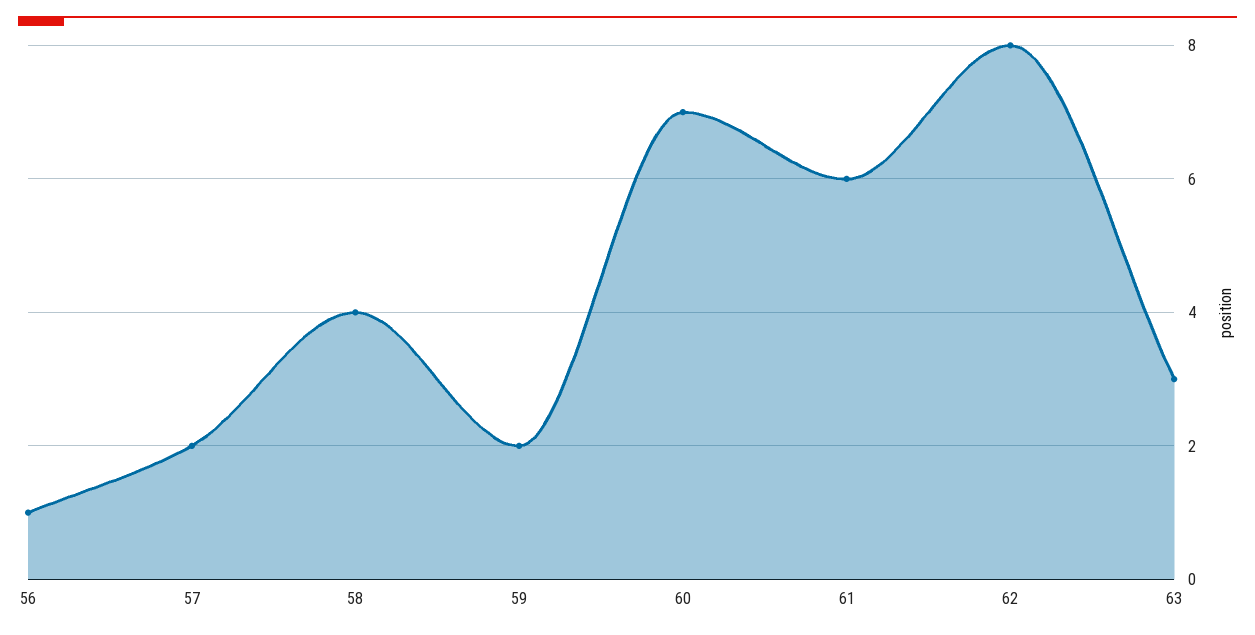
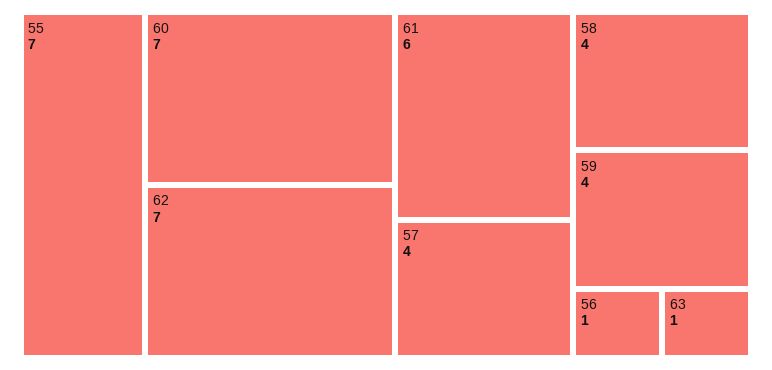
  {
    "56": 1,
-   "57": 2,
+   "57": 4,
    "58": 4,
-   "59": 2,
+   "59": 4,
    "60": 7,
    "61": 6,
-   "62": 8,
+   "62": 7,
-   "63": 3
+   "63": 1,
+   "55": 7
  }

